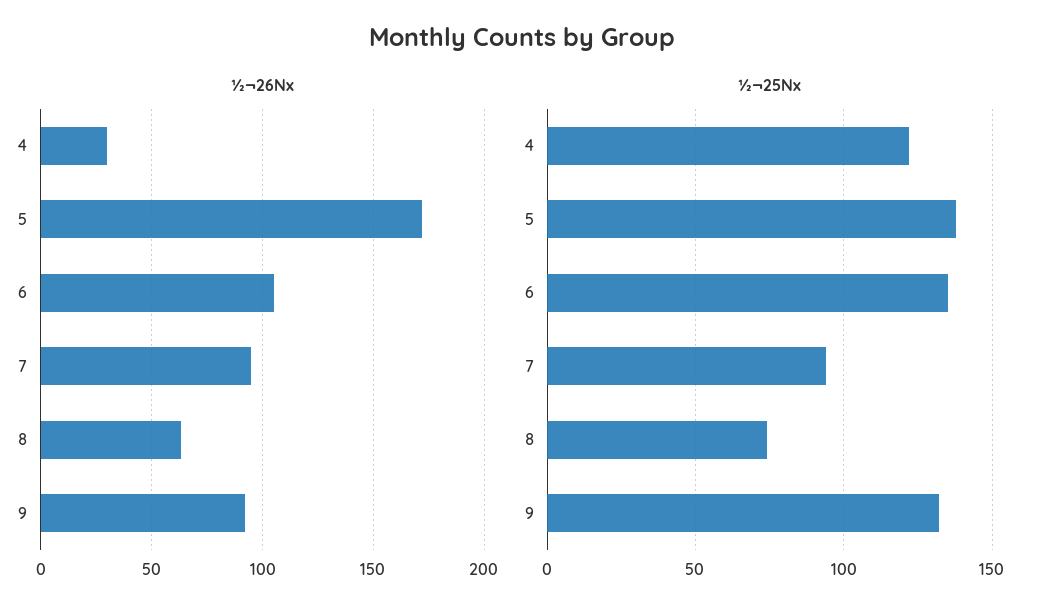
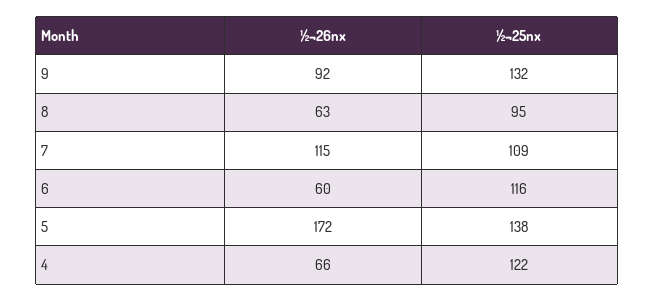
  {
    "½¬26Nx": {
-     "4": 30,
+     "4": 66,
      "5": 172,
-     "6": 105,
+     "6": 60,
-     "7": 95,
+     "7": 115,
      "8": 63,
      "9": 92
    },
    "½¬25Nx": {
      "4": 122,
      "5": 138,
-     "6": 135,
+     "6": 116,
-     "7": 95,
+     "7": 109,
-     "8": 75,
+     "8": 95,
      "9": 132
    }
  }

